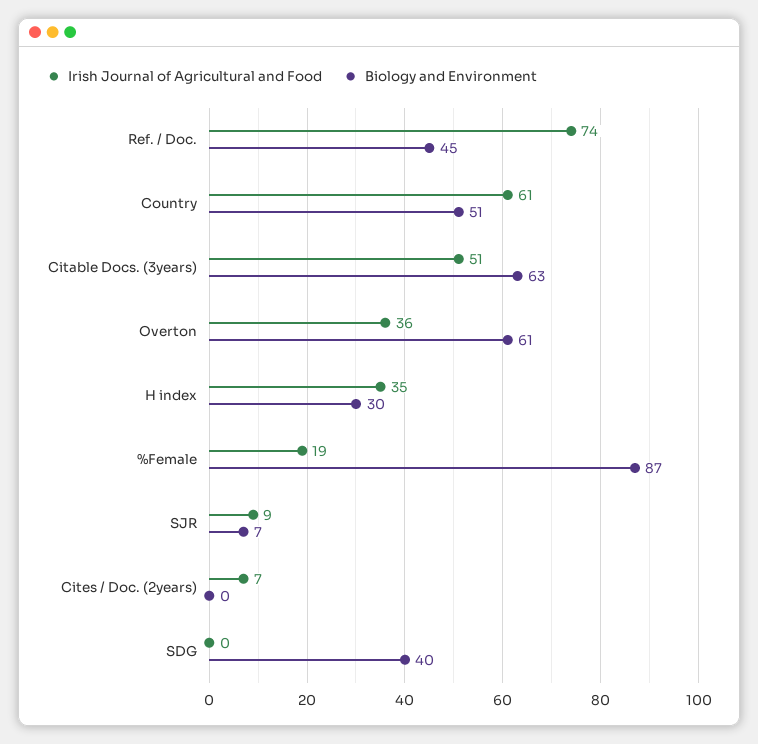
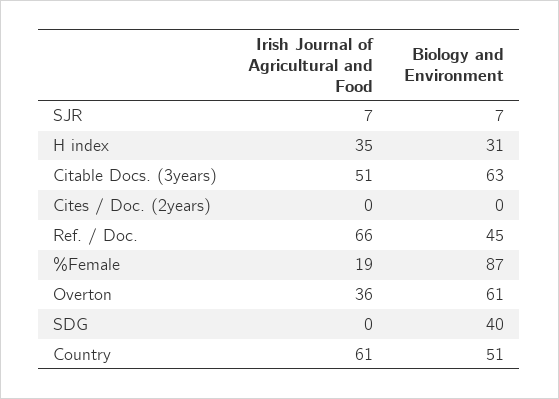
  {
    "Irish Journal of Agricultural and Food": {
-     "Ref. / Doc.": 74,
+     "Ref. / Doc.": 66,
      "Country": 61,
      "Citable Docs. (3years)": 51,
      "Overton": 36,
      "H index": 35,
      "%Female": 19,
-     "SJR": 9,
+     "SJR": 7,
-     "Cites / Doc. (2years)": 7,
+     "Cites / Doc. (2years)": 0,
      "SDG": 0
    },
    "Biology and Environment": {
      "Ref. / Doc.": 45,
      "Country": 51,
      "Citable Docs. (3years)": 63,
      "Overton": 61,
-     "H index": 30,
+     "H index": 31,
      "%Female": 87,
      "SJR": 7,
      "Cites / Doc. (2years)": 0,
      "SDG": 40
    }
  }

